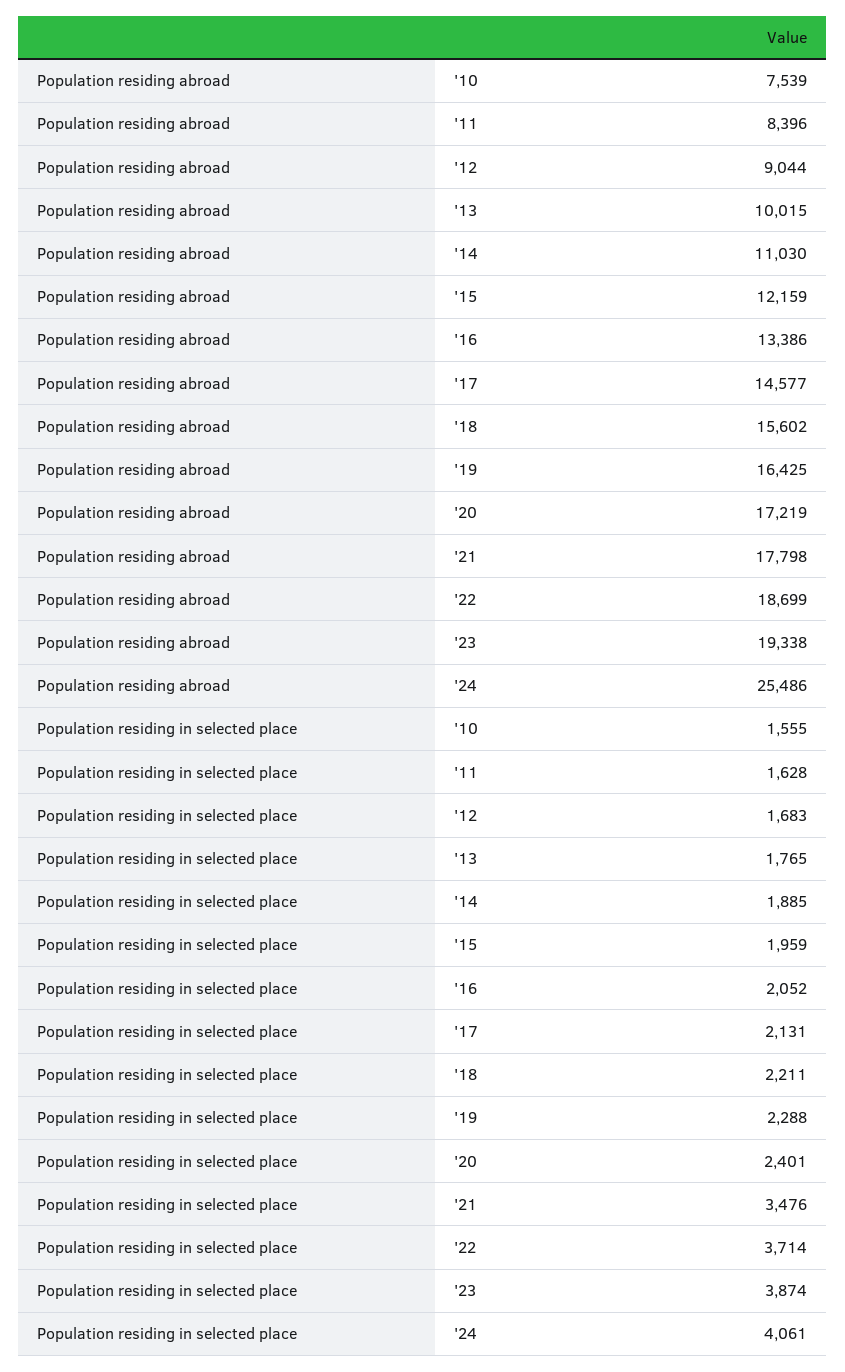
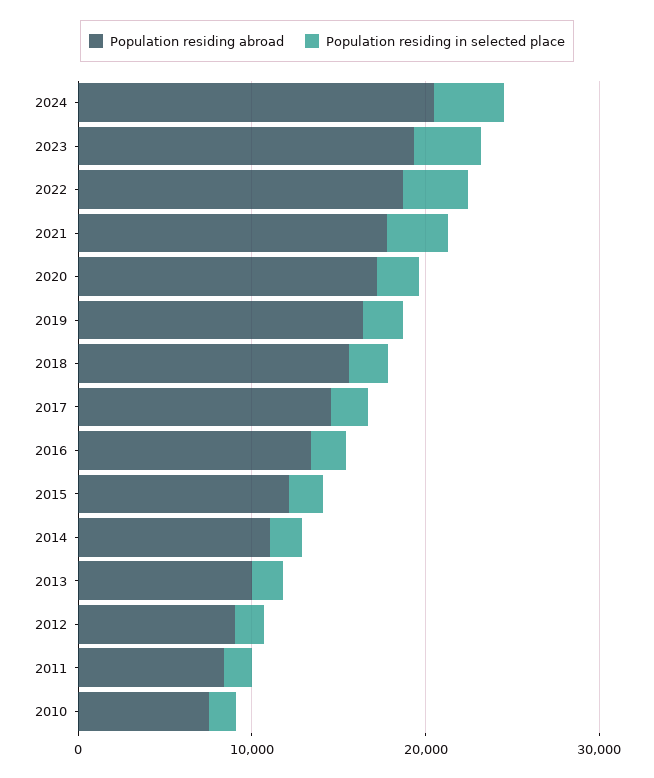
  {
    "Population residing abroad": {
      "'10": 7539,
      "'11": 8396,
      "'12": 9044,
      "'13": 10015,
      "'14": 11030,
      "'15": 12159,
      "'16": 13386,
      "'17": 14577,
      "'18": 15602,
      "'19": 16425,
      "'20": 17219,
      "'21": 17798,
      "'22": 18699,
      "'23": 19338,
-     "'24": 25486
+     "'24": 20000
    },
    "Population residing in selected place": {
      "'10": 1555,
      "'11": 1628,
      "'12": 1683,
      "'13": 1765,
      "'14": 1885,
      "'15": 1959,
      "'16": 2052,
      "'17": 2131,
      "'18": 2211,
      "'19": 2288,
      "'20": 2401,
      "'21": 3476,
      "'22": 3714,
      "'23": 3874,
      "'24": 4061
    }
  }

